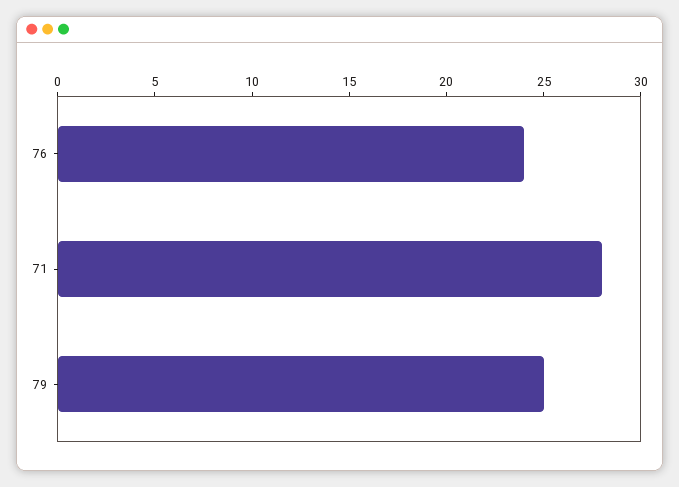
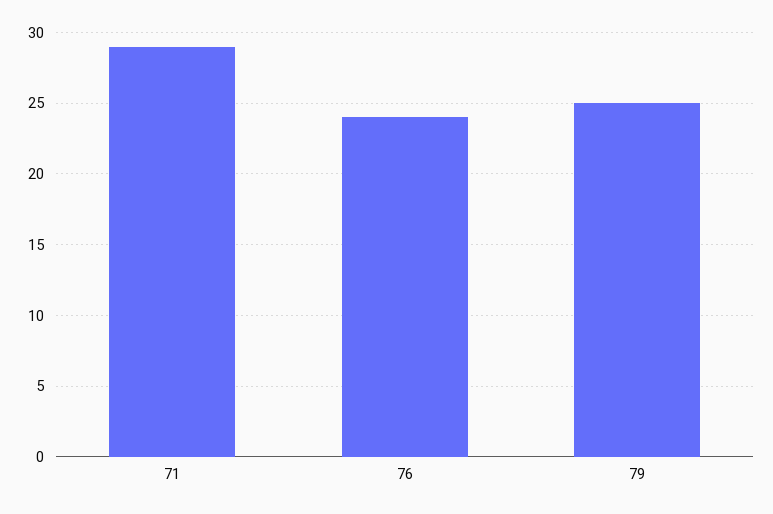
  {
    "76": 24,
-   "71": 28,
+   "71": 29,
    "79": 25
  }

